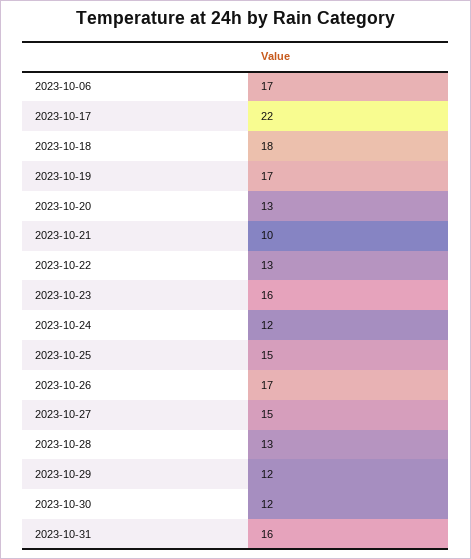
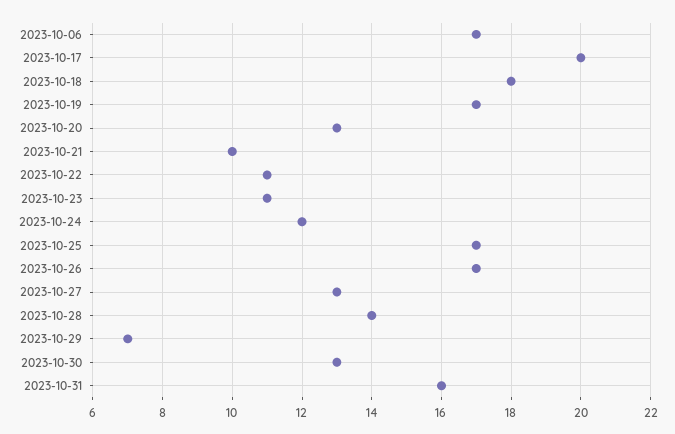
  {
    "2023-10-06": 17,
-   "2023-10-17": 22,
+   "2023-10-17": 20,
    "2023-10-18": 18,
    "2023-10-19": 17,
    "2023-10-20": 13,
    "2023-10-21": 10,
-   "2023-10-22": 13,
+   "2023-10-22": 11,
-   "2023-10-23": 16,
+   "2023-10-23": 11,
    "2023-10-24": 12,
-   "2023-10-25": 15,
+   "2023-10-25": 17,
    "2023-10-26": 17,
-   "2023-10-27": 15,
+   "2023-10-27": 13,
-   "2023-10-28": 13,
+   "2023-10-28": 14,
-   "2023-10-29": 12,
+   "2023-10-29": 7,
-   "2023-10-30": 12,
+   "2023-10-30": 13,
    "2023-10-31": 16
  }

